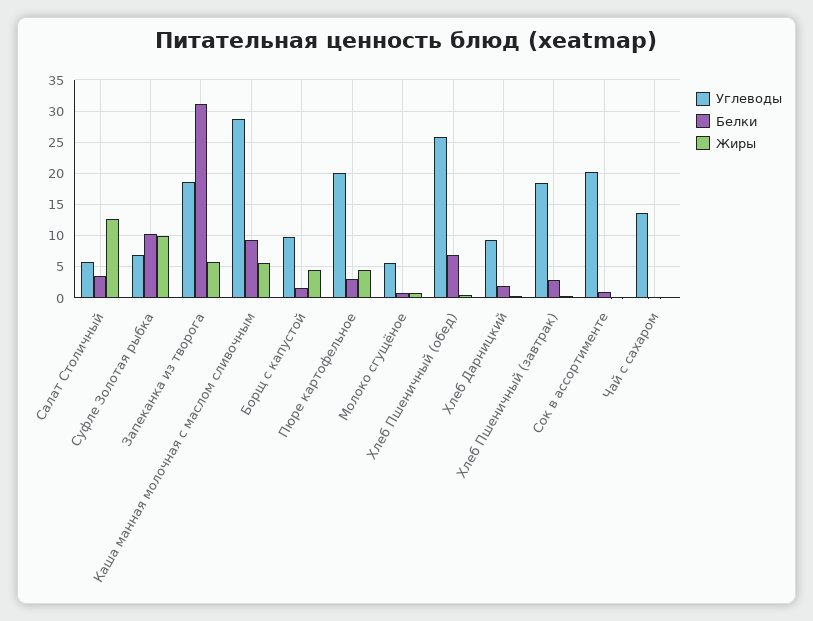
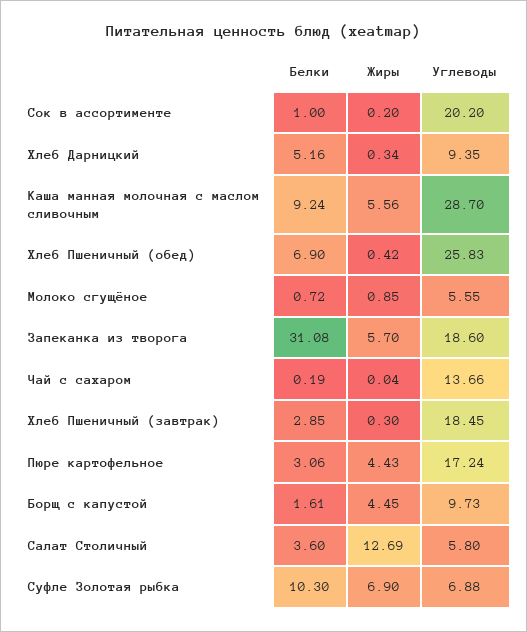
  {
    "Углеводы": {
      "Салат Столичный": 5.8,
      "Суфле Золотая рыбка": 6.88,
      "Запеканка из творога": 18.6,
      "Каша манная молочная с маслом сливочным": 28.7,
      "Борщ с капустой": 9.73,
-     "Пюре картофельное": 20,
+     "Пюре картофельное": 17.24,
      "Молоко сгущёное": 5.55,
      "Хлеб Пшеничный (обед)": 25.83,
      "Хлеб Дарницкий": 9.35,
      "Хлеб Пшеничный (завтрак)": 18.45,
      "Сок в ассортименте": 20.2,
      "Чай с сахаром": 13.66
    },
    "Белки": {
      "Салат Столичный": 3.6,
      "Суфле Золотая рыбка": 10.3,
      "Запеканка из творога": 31.08,
      "Каша манная молочная с маслом сливочным": 9.24,
      "Борщ с капустой": 1.61,
      "Пюре картофельное": 3.06,
      "Молоко сгущёное": 0.72,
      "Хлеб Пшеничный (обед)": 6.9,
-     "Хлеб Дарницкий": 2,
+     "Хлеб Дарницкий": 5.16,
      "Хлеб Пшеничный (завтрак)": 2.85,
      "Сок в ассортименте": 1,
      "Чай с сахаром": 0.19
    },
    "Жиры": {
      "Салат Столичный": 12.69,
-     "Суфле Золотая рыбка": 10,
+     "Суфле Золотая рыбка": 6.9,
      "Запеканка из творога": 5.7,
      "Каша манная молочная с маслом сливочным": 5.56,
      "Борщ с капустой": 4.45,
      "Пюре картофельное": 4.43,
      "Молоко сгущёное": 0.85,
      "Хлеб Пшеничный (обед)": 0.42,
      "Хлеб Дарницкий": 0.34,
      "Хлеб Пшеничный (завтрак)": 0.3,
      "Сок в ассортименте": 0.2,
      "Чай с сахаром": 0.04
    }
  }

